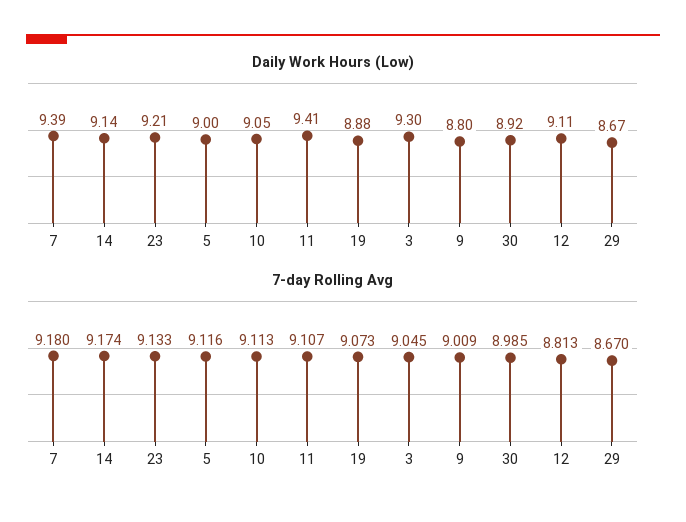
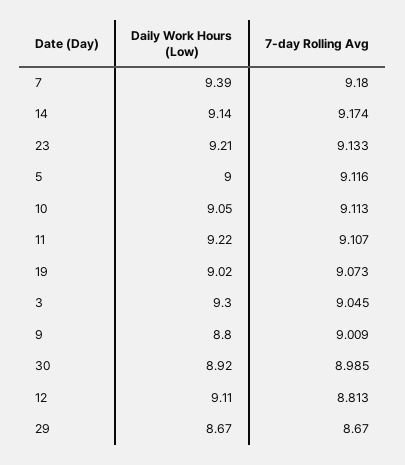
  {
    "Daily Work Hours (Low)": {
      "7": 9.39,
      "14": 9.14,
      "23": 9.21,
      "5": 9,
      "10": 9.05,
-     "11": 9.41,
+     "11": 9.22,
-     "19": 8.88,
+     "19": 9.02,
      "3": 9.3,
      "9": 8.8,
      "30": 8.92,
      "12": 9.11,
      "29": 8.67
    },
    "7-day Rolling Avg": {
      "7": 9.18,
      "14": 9.174,
      "23": 9.133,
      "5": 9.116,
      "10": 9.113,
      "11": 9.107,
      "19": 9.073,
      "3": 9.045,
      "9": 9.009,
      "30": 8.985,
      "12": 8.813,
      "29": 8.67
    }
  }

